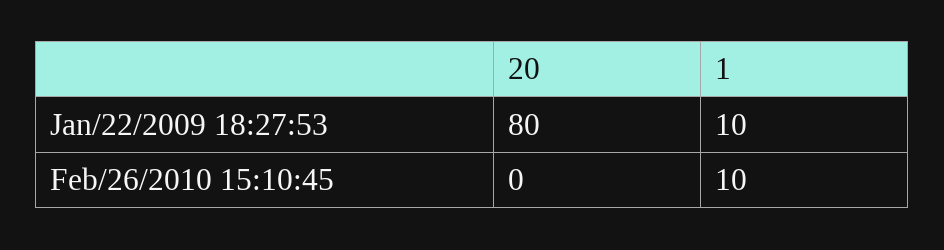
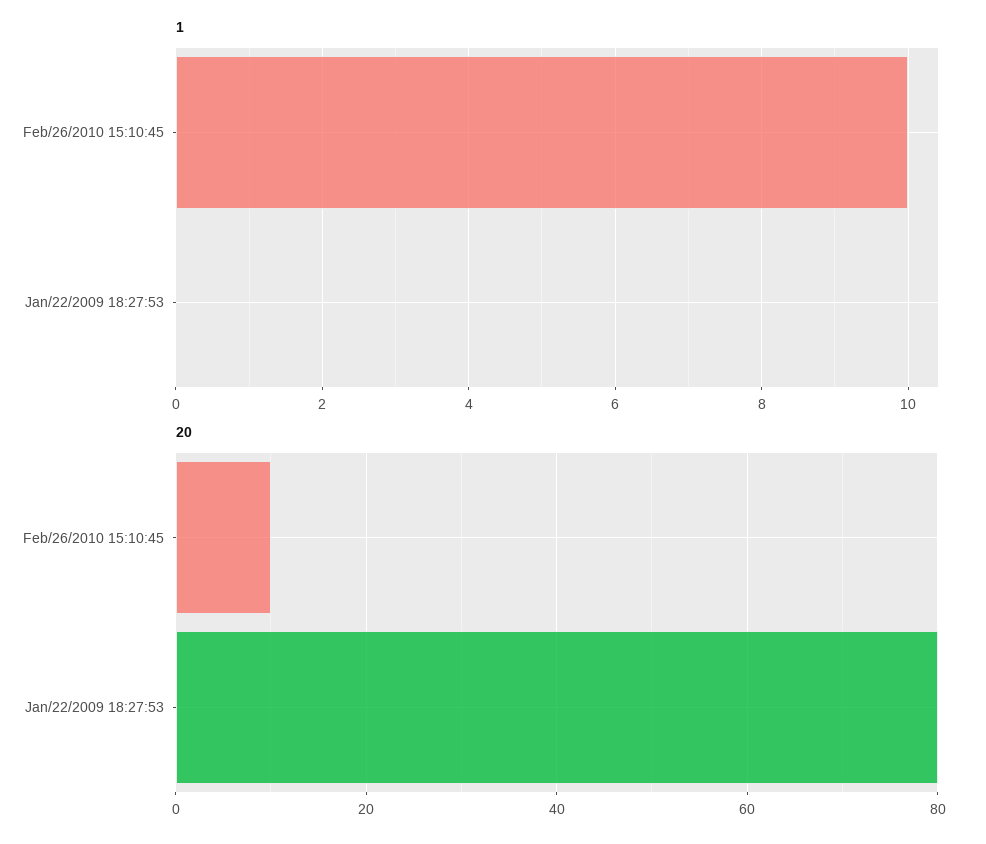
  {
    "20": {
      "Jan/22/2009 18:27:53": 80,
-     "Feb/26/2010 15:10:45": 0
+     "Feb/26/2010 15:10:45": 10
    },
    "1": {
-     "Jan/22/2009 18:27:53": 10,
+     "Jan/22/2009 18:27:53": 0,
      "Feb/26/2010 15:10:45": 10
    }
  }

